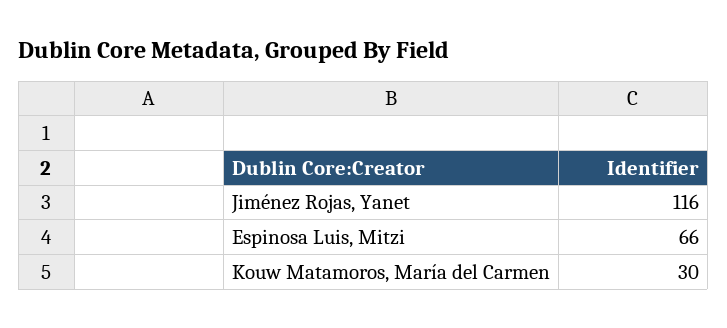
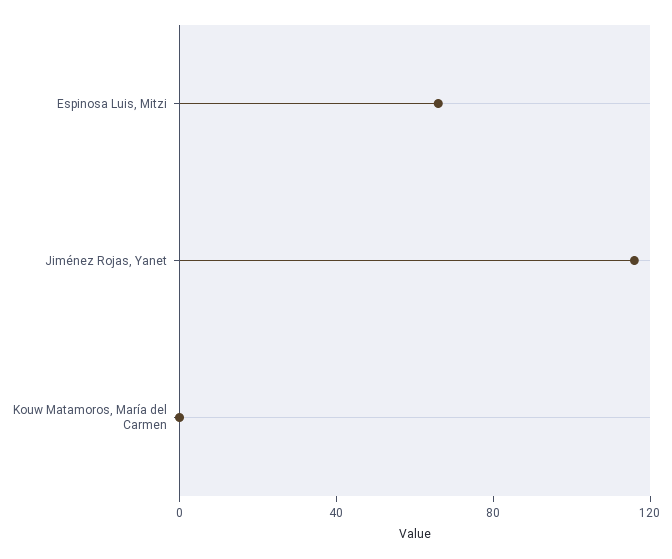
  {
    "Jiménez Rojas, Yanet": 116,
    "Espinosa Luis, Mitzi": 66,
-   "Kouw Matamoros, María del Carmen": 30
+   "Kouw Matamoros, María del Carmen": 0
  }

